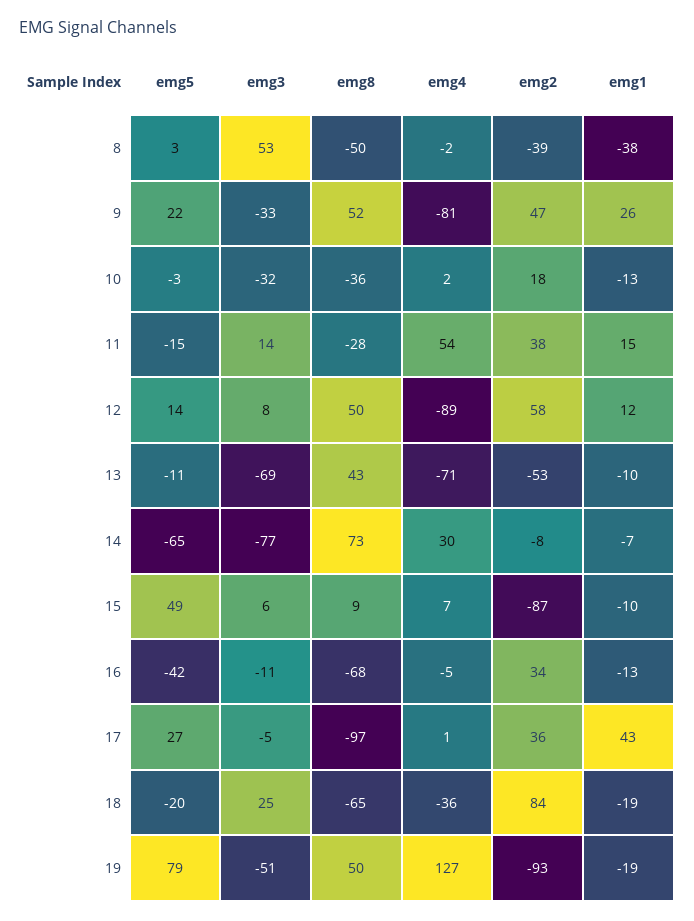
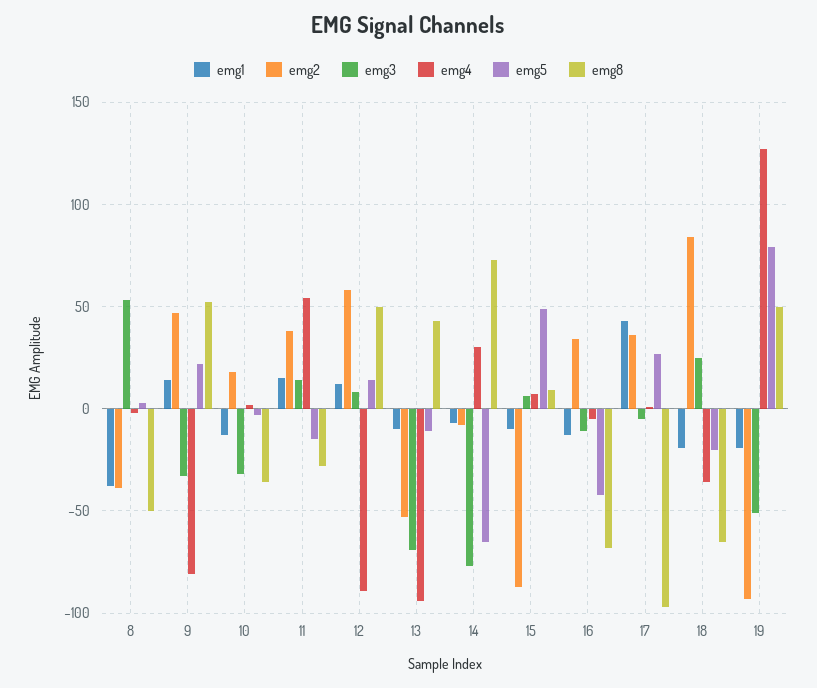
  {
    "emg5": {
      "8": 3,
      "9": 22,
      "10": -3,
      "11": -15,
      "12": 14,
      "13": -11,
      "14": -65,
      "15": 49,
      "16": -42,
      "17": 27,
      "18": -20,
      "19": 79
    },
    "emg3": {
      "8": 53,
      "9": -33,
      "10": -32,
      "11": 14,
      "12": 8,
      "13": -69,
      "14": -77,
      "15": 6,
      "16": -11,
      "17": -5,
      "18": 25,
      "19": -51
    },
    "emg8": {
      "8": -50,
      "9": 52,
      "10": -36,
      "11": -28,
      "12": 50,
      "13": 43,
      "14": 73,
      "15": 9,
      "16": -68,
      "17": -97,
      "18": -65,
      "19": 50
    },
    "emg4": {
      "8": -2,
      "9": -81,
      "10": 2,
      "11": 54,
      "12": -89,
-     "13": -71,
+     "13": -95,
      "14": 30,
      "15": 7,
      "16": -5,
      "17": 1,
      "18": -36,
      "19": 127
    },
    "emg2": {
      "8": -39,
      "9": 47,
      "10": 18,
      "11": 38,
      "12": 58,
      "13": -53,
      "14": -8,
      "15": -87,
      "16": 34,
      "17": 36,
      "18": 84,
      "19": -93
    },
    "emg1": {
      "8": -38,
-     "9": 26,
+     "9": 15,
      "10": -13,
      "11": 15,
      "12": 12,
      "13": -10,
      "14": -7,
      "15": -10,
      "16": -13,
      "17": 43,
      "18": -19,
      "19": -19
    }
  }

